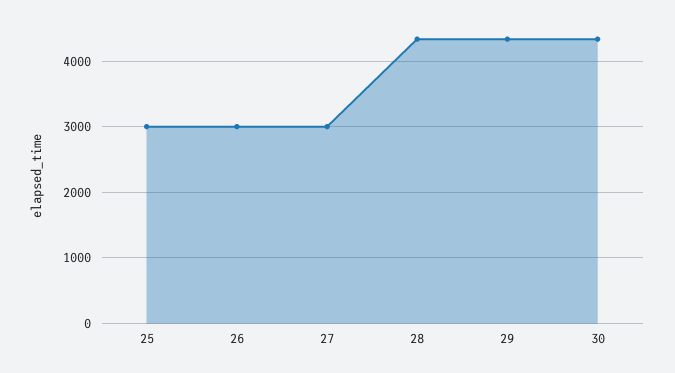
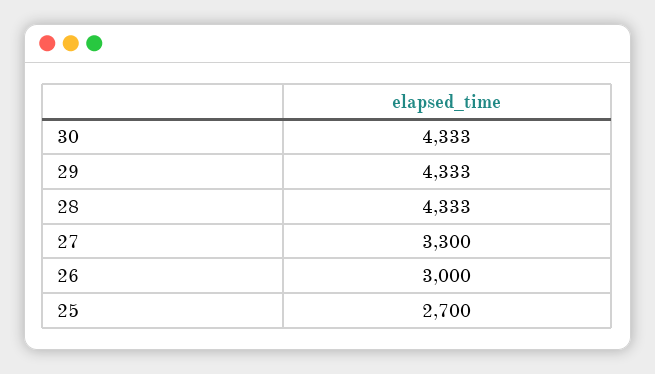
  {
-   "25": 3000,
+   "25": 2700,
    "26": 3000,
-   "27": 3000,
+   "27": 3300,
    "28": 4333,
    "29": 4333,
    "30": 4333
  }

